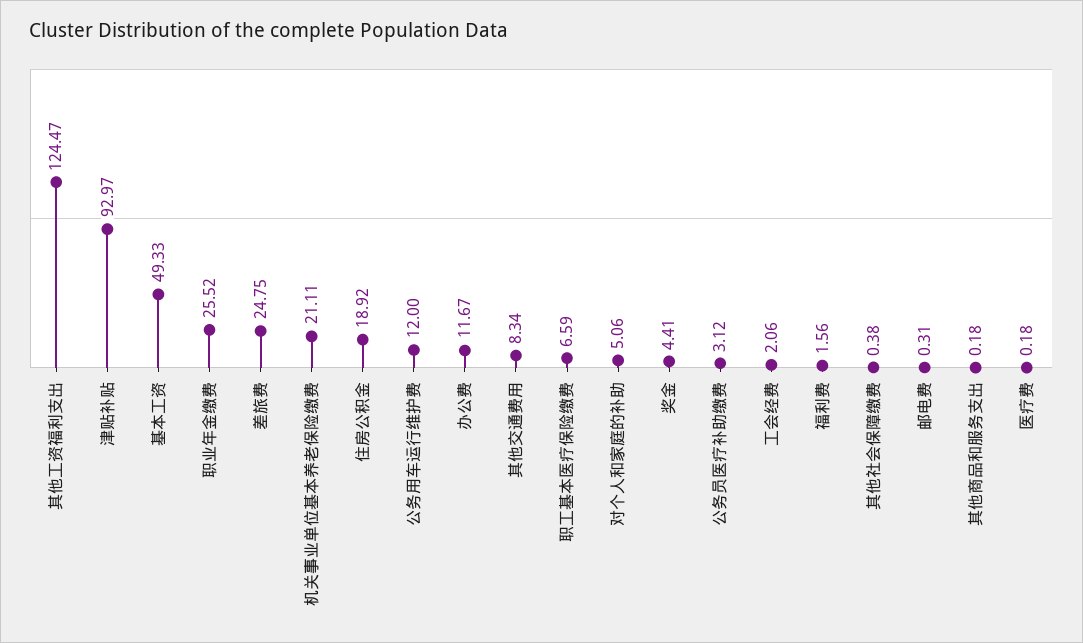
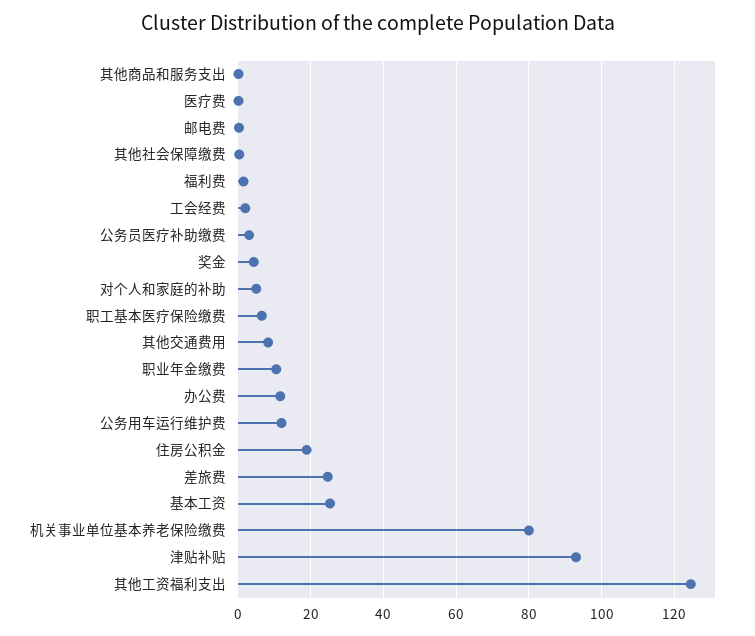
  {
    "其他工资福利支出": 124.47,
    "津贴补贴": 92.97,
-   "基本工资": 49.33,
+   "基本工资": 26,
-   "职业年金缴费": 25.52,
+   "职业年金缴费": 10,
    "差旅费": 24.75,
-   "机关事业单位基本养老保险缴费": 21.11,
+   "机关事业单位基本养老保险缴费": 80,
    "住房公积金": 18.92,
    "公务用车运行维护费": 12,
    "办公费": 11.67,
    "其他交通费用": 8.34,
    "职工基本医疗保险缴费": 6.59,
    "对个人和家庭的补助": 5.06,
    "奖金": 4.41,
    "公务员医疗补助缴费": 3.12,
    "工会经费": 2.06,
    "福利费": 1.56,
    "其他社会保障缴费": 0.38,
    "邮电费": 0.31,
    "其他商品和服务支出": 0.18,
    "医疗费": 0.18
  }

